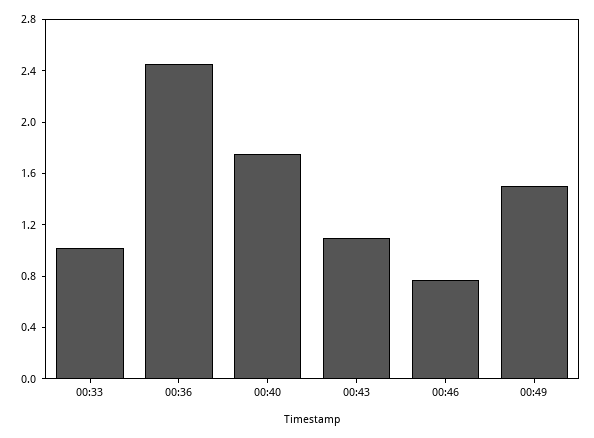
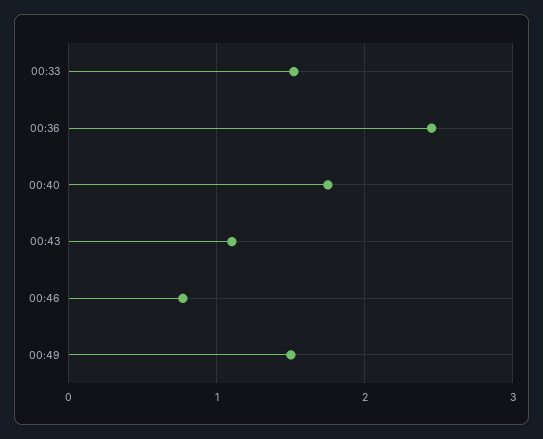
  {
-   "00:33": 1,
+   "00:33": 1.5,
    "00:36": 2.5,
    "00:40": 1.8,
    "00:43": 1.1,
    "00:46": 0.8,
    "00:49": 1.5
  }

